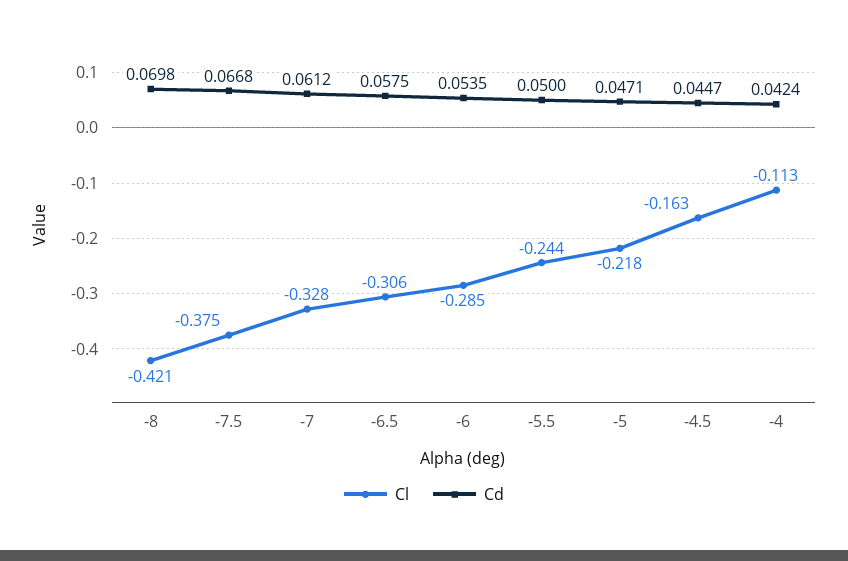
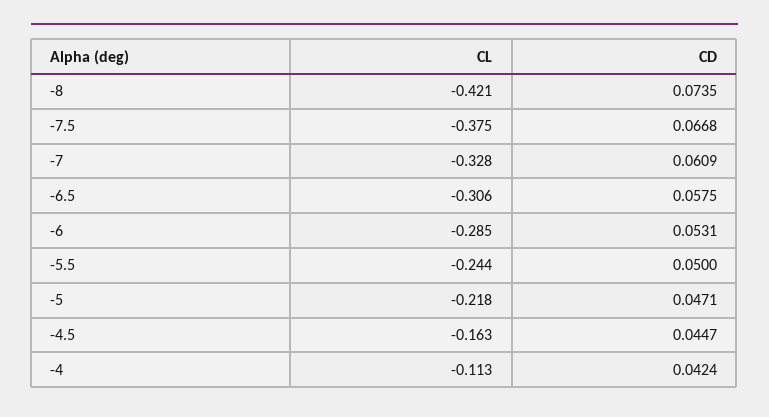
  {
    "Cl": {
      "-8": -0.421,
      "-7.5": -0.375,
      "-7": -0.328,
      "-6.5": -0.306,
      "-6": -0.285,
      "-5.5": -0.244,
      "-5": -0.218,
      "-4.5": -0.163,
      "-4": -0.113
    },
    "Cd": {
-     "-8": 0.0698,
+     "-8": 0.0735,
      "-7.5": 0.0668,
-     "-7": 0.0612,
+     "-7": 0.0609,
      "-6.5": 0.0575,
-     "-6": 0.0535,
+     "-6": 0.0531,
      "-5.5": 0.05,
      "-5": 0.0471,
      "-4.5": 0.0447,
      "-4": 0.0424
    }
  }

